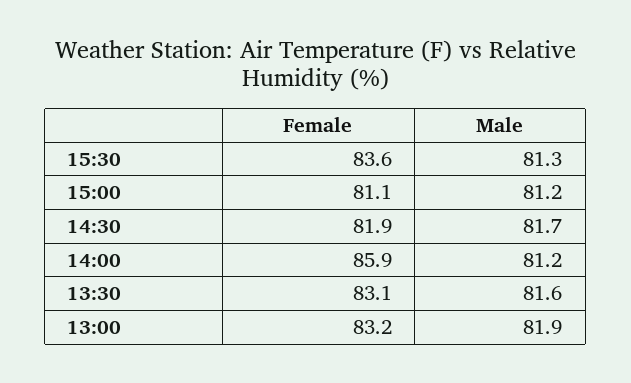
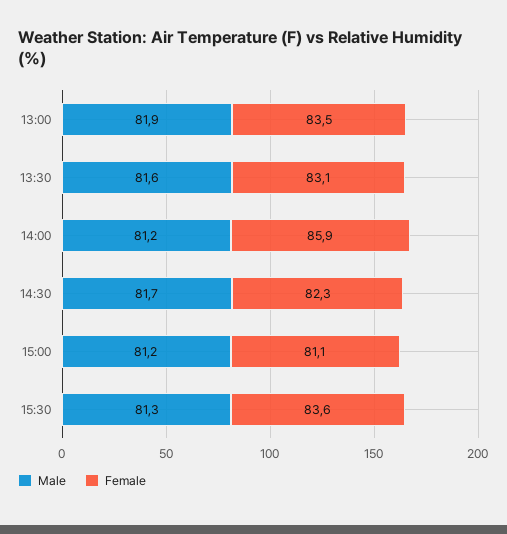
  {
    "Female": {
      "15:30": 83.6,
      "15:00": 81.1,
-     "14:30": 81.9,
+     "14:30": 82.3,
      "14:00": 85.9,
      "13:30": 83.1,
-     "13:00": 83.2
+     "13:00": 83.5
    },
    "Male": {
      "15:30": 81.3,
      "15:00": 81.2,
      "14:30": 81.7,
      "14:00": 81.2,
      "13:30": 81.6,
      "13:00": 81.9
    }
  }

